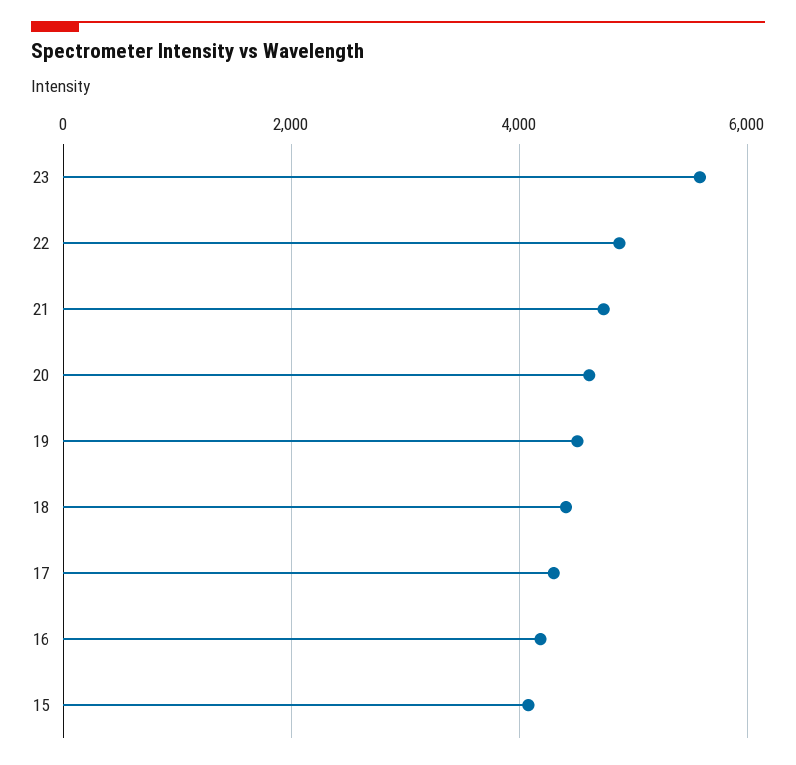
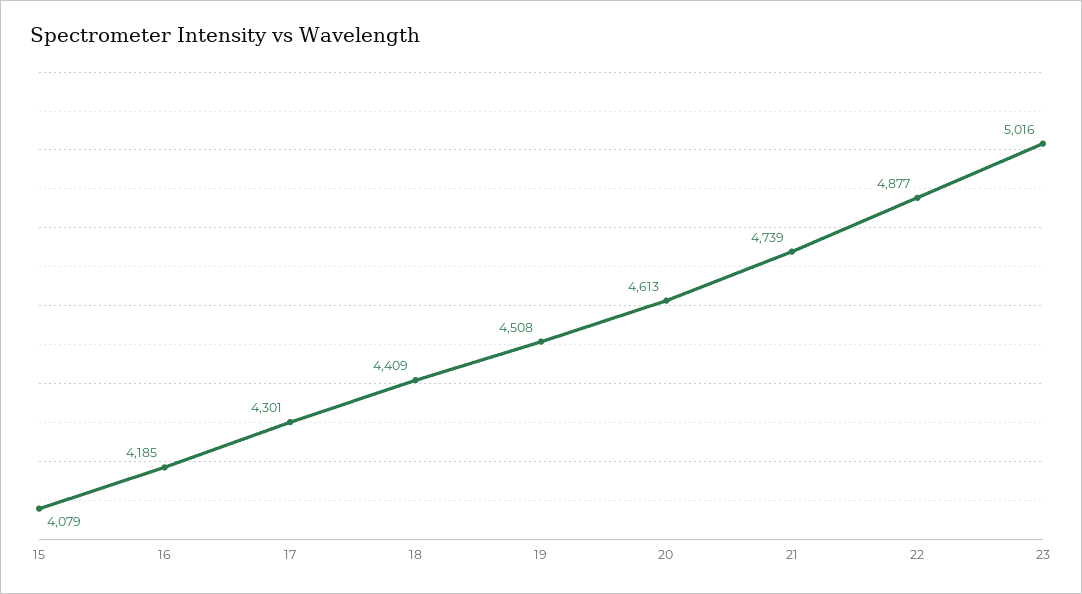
  {
-   "23": 5600,
+   "23": 5016,
    "22": 4877,
    "21": 4739,
    "20": 4613,
    "19": 4508,
    "18": 4409,
    "17": 4301,
    "16": 4185,
    "15": 4079
  }

